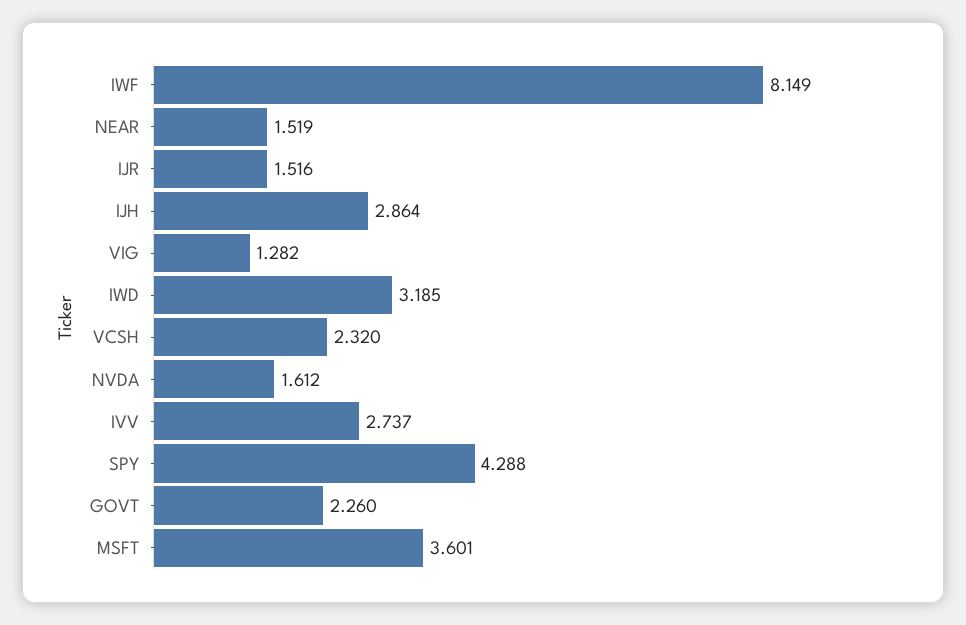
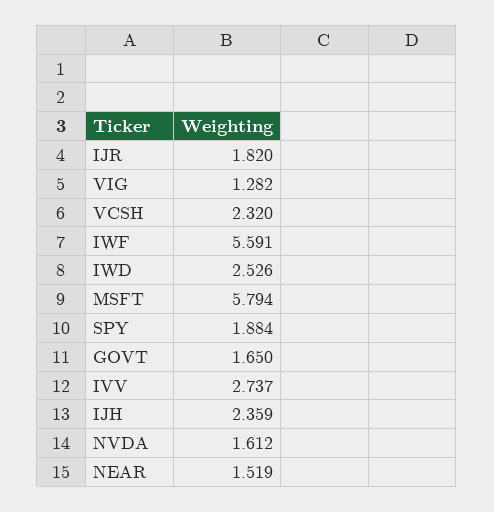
  {
-   "IWF": 8.149,
+   "IWF": 5.591,
    "NEAR": 1.519,
-   "IJR": 1.516,
+   "IJR": 1.82,
-   "IJH": 2.864,
+   "IJH": 2.359,
    "VIG": 1.282,
-   "IWD": 3.185,
+   "IWD": 2.526,
    "VCSH": 2.32,
    "NVDA": 1.612,
    "IVV": 2.737,
-   "SPY": 4.288,
+   "SPY": 1.884,
-   "GOVT": 2.26,
+   "GOVT": 1.65,
-   "MSFT": 3.601
+   "MSFT": 5.794
  }

